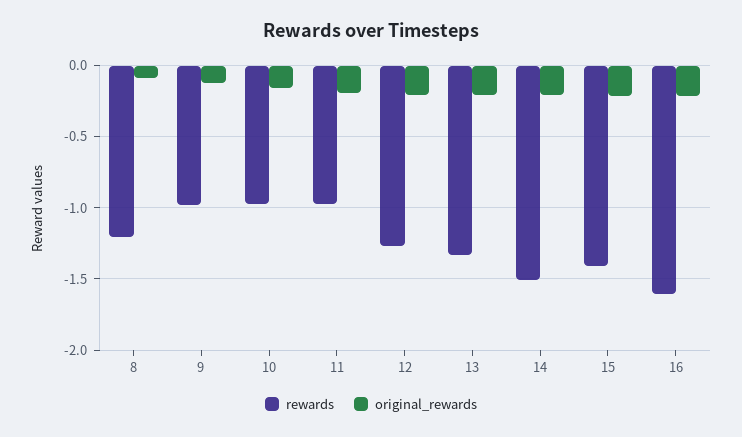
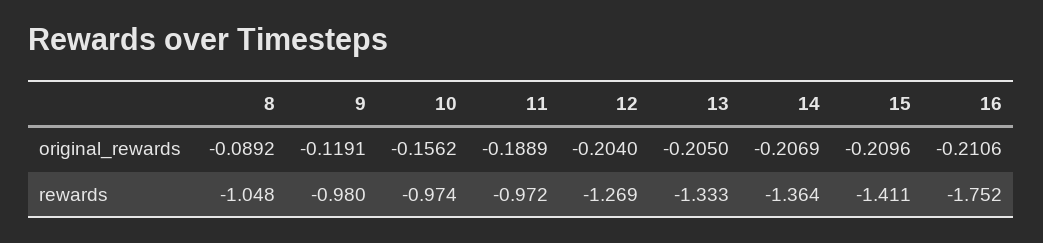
  {
    "rewards": {
-     "8": -1.2,
+     "8": -1.048,
      "9": -0.98,
      "10": -0.974,
      "11": -0.972,
      "12": -1.269,
      "13": -1.333,
-     "14": -1.5,
+     "14": -1.364,
      "15": -1.411,
-     "16": -1.6
+     "16": -1.752
    },
    "original_rewards": {
      "8": -0.0892,
      "9": -0.1191,
      "10": -0.1562,
      "11": -0.1889,
      "12": -0.204,
      "13": -0.205,
      "14": -0.2069,
      "15": -0.2096,
      "16": -0.2106
    }
  }

